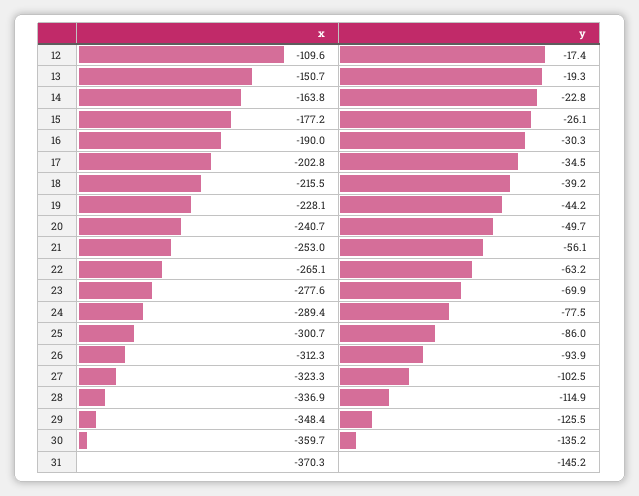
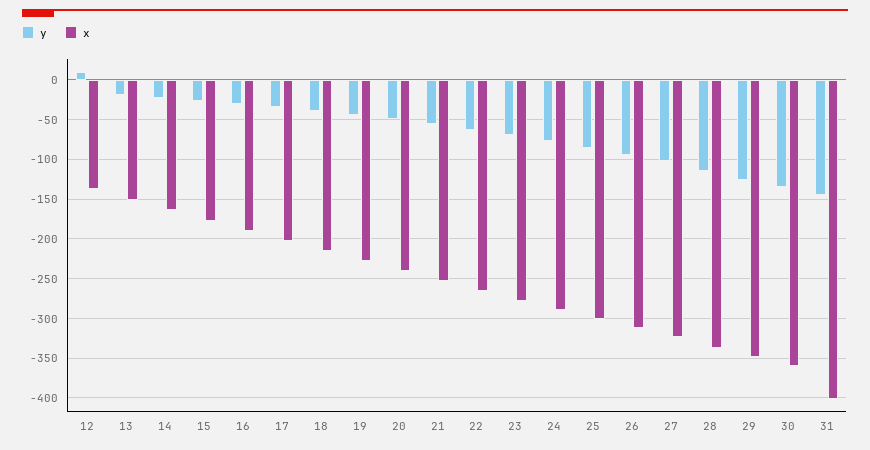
  {
    "x": {
-     "12": -109.6,
+     "12": -140,
      "13": -150.7,
      "14": -163.8,
      "15": -177.2,
      "16": -190,
      "17": -202.8,
      "18": -215.5,
      "19": -228.1,
      "20": -240.7,
      "21": -253,
      "22": -265.1,
      "23": -277.6,
      "24": -289.4,
      "25": -300.7,
      "26": -312.3,
      "27": -323.3,
      "28": -336.9,
      "29": -348.4,
      "30": -359.7,
-     "31": -370.3
+     "31": -400
    },
    "y": {
-     "12": -17.4,
+     "12": 10,
      "13": -19.3,
      "14": -22.8,
      "15": -26.1,
      "16": -30.3,
      "17": -34.5,
      "18": -39.2,
      "19": -44.2,
      "20": -49.7,
      "21": -56.1,
      "22": -63.2,
      "23": -69.9,
      "24": -77.5,
      "25": -86,
      "26": -93.9,
      "27": -102.5,
      "28": -114.9,
      "29": -125.5,
      "30": -135.2,
      "31": -145.2
    }
  }

